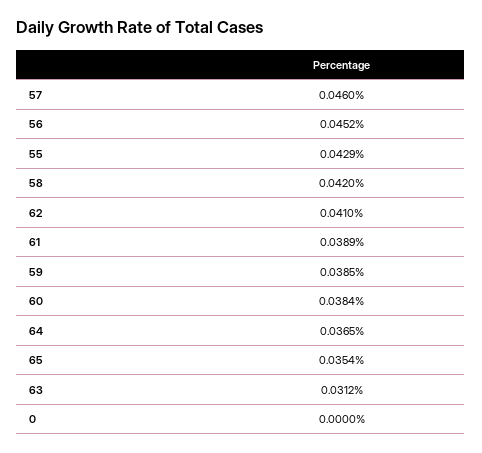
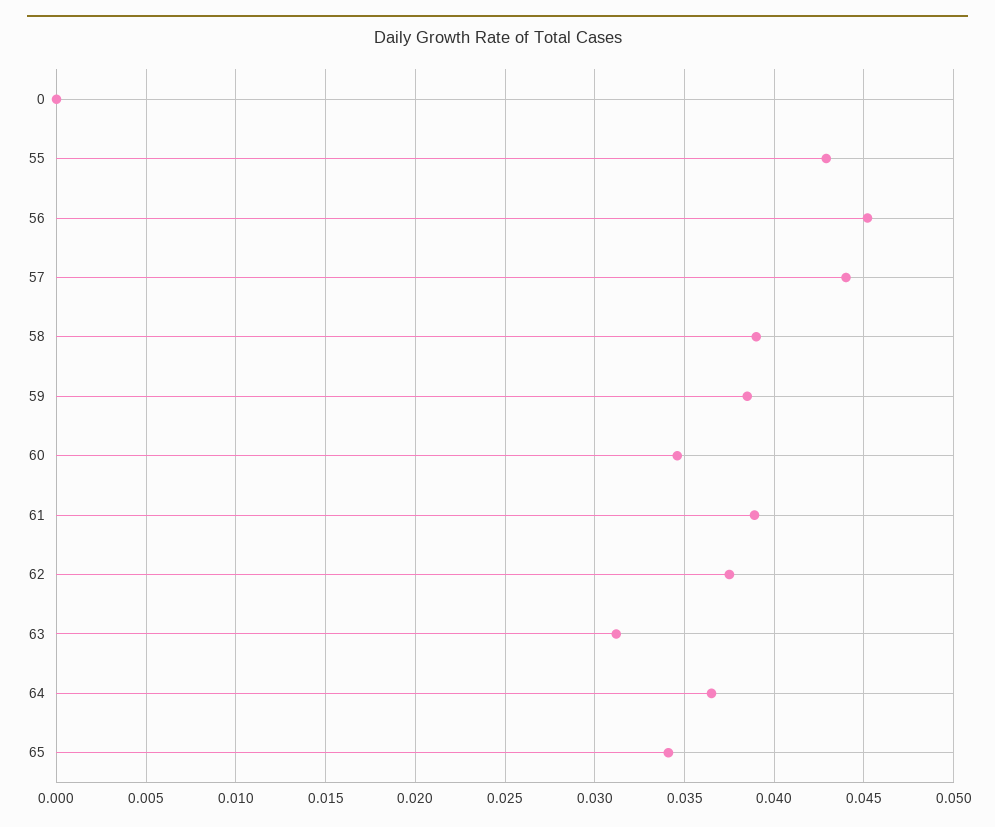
  {
-   "57": 0.046,
+   "57": 0.044,
    "56": 0.0452,
    "55": 0.0429,
-   "58": 0.042,
+   "58": 0.039,
-   "62": 0.041,
+   "62": 0.0375,
    "61": 0.0389,
    "59": 0.0385,
-   "60": 0.0384,
+   "60": 0.0345,
    "64": 0.0365,
-   "65": 0.0354,
+   "65": 0.034,
    "63": 0.0312,
    "0": 0
  }

